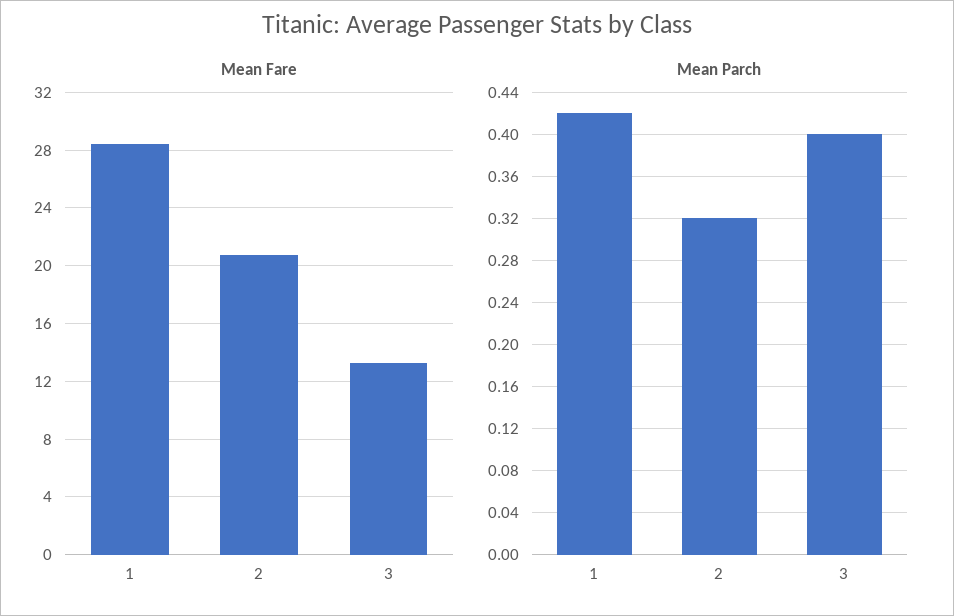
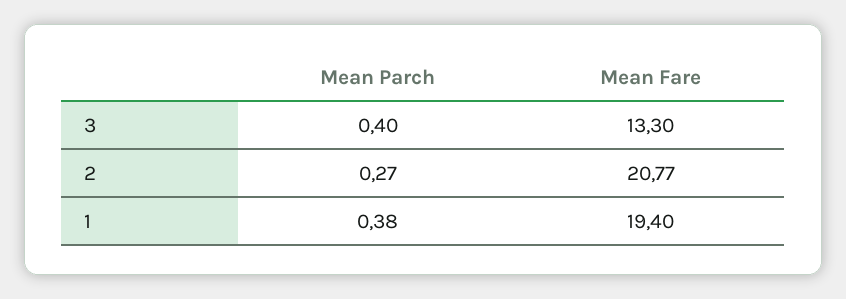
  {
    "Mean Fare": {
-     "1": 28.5,
+     "1": 19.4,
      "2": 20.77,
      "3": 13.3
    },
    "Mean Parch": {
-     "1": 0.42,
+     "1": 0.38,
-     "2": 0.32,
+     "2": 0.27,
      "3": 0.4
    }
  }

